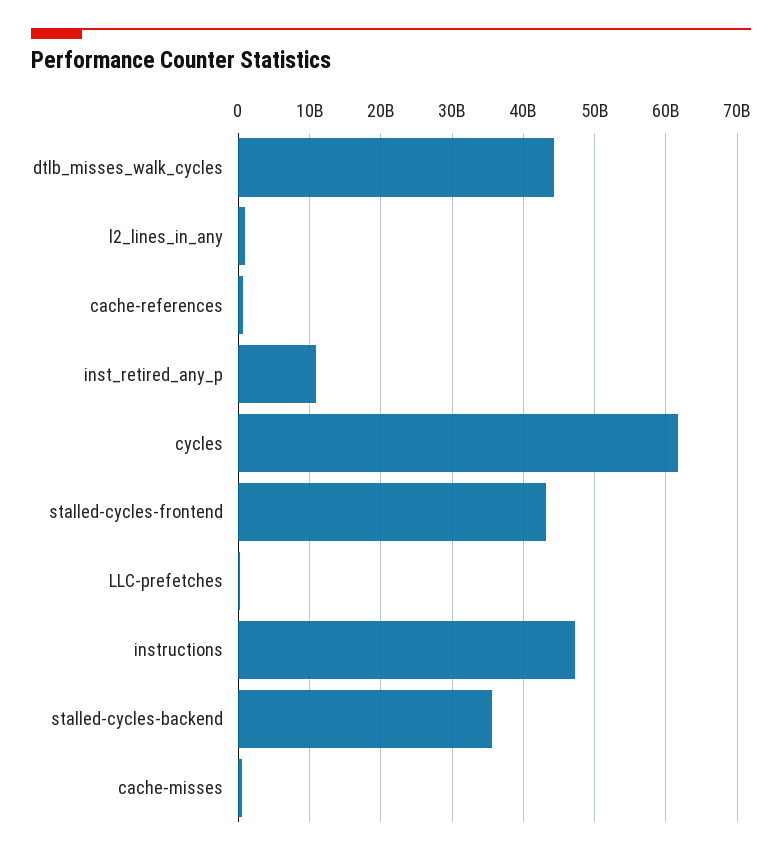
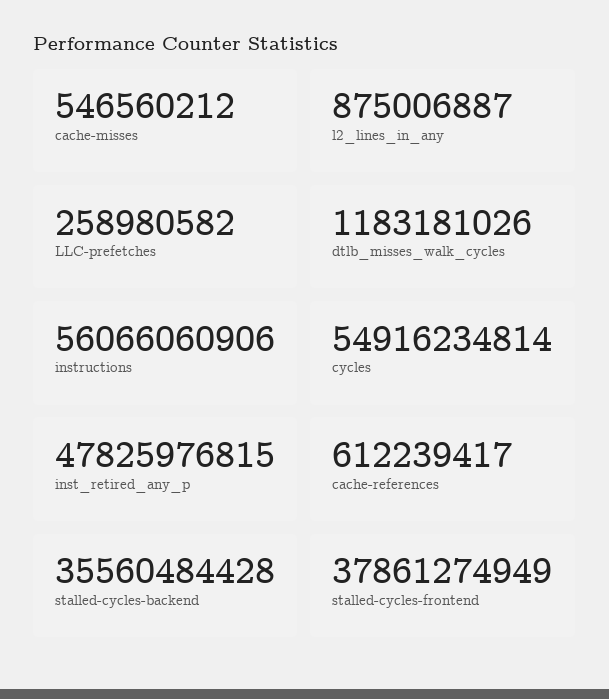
  {
-   "dtlb_misses_walk_cycles": 44000000000,
+   "dtlb_misses_walk_cycles": 1183181026,
    "l2_lines_in_any": 875006887,
    "cache-references": 612239417,
-   "inst_retired_any_p": 11000000000,
+   "inst_retired_any_p": 47825976815,
-   "cycles": 62000000000,
+   "cycles": 54916234814,
-   "stalled-cycles-frontend": 43000000000,
+   "stalled-cycles-frontend": 37861274949,
    "LLC-prefetches": 258980582,
-   "instructions": 47000000000,
+   "instructions": 56066060906,
    "stalled-cycles-backend": 35560484428,
    "cache-misses": 546560212
  }

